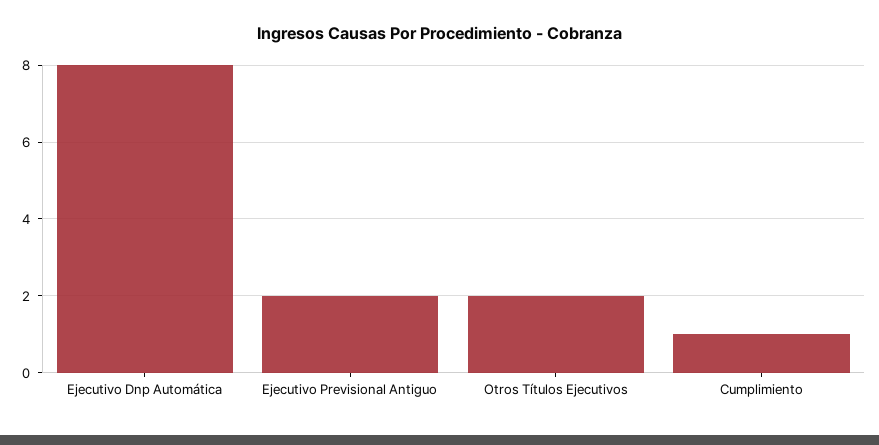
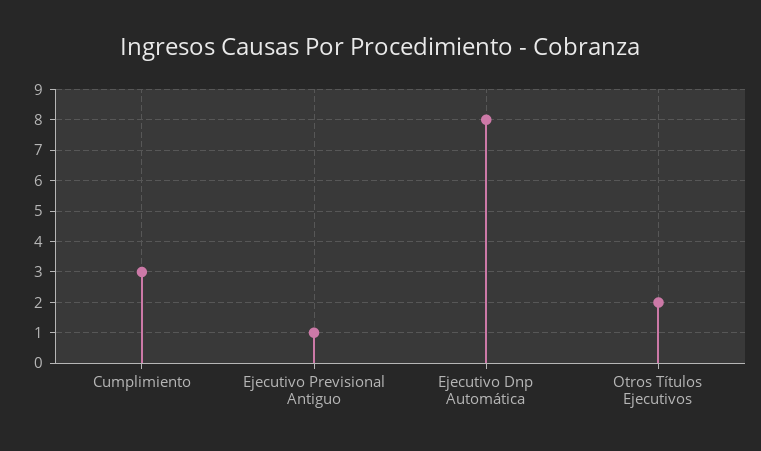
  {
    "Ejecutivo Dnp Automática": 8,
-   "Ejecutivo Previsional Antiguo": 2,
+   "Ejecutivo Previsional Antiguo": 1,
    "Otros Títulos Ejecutivos": 2,
-   "Cumplimiento": 1
+   "Cumplimiento": 3
  }

